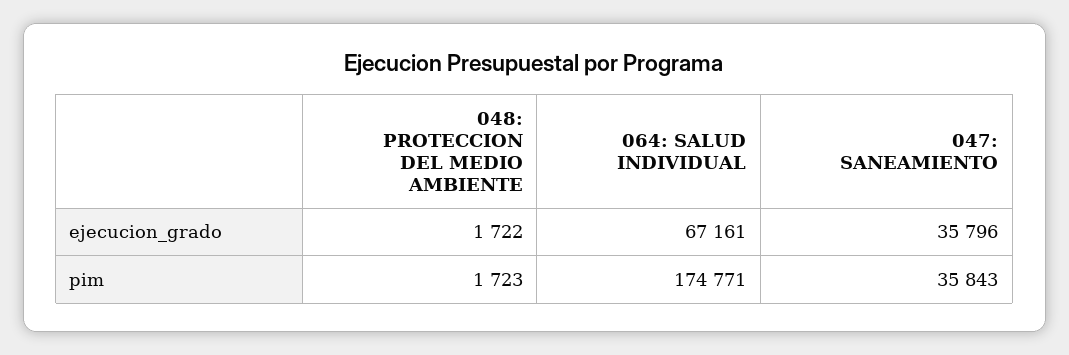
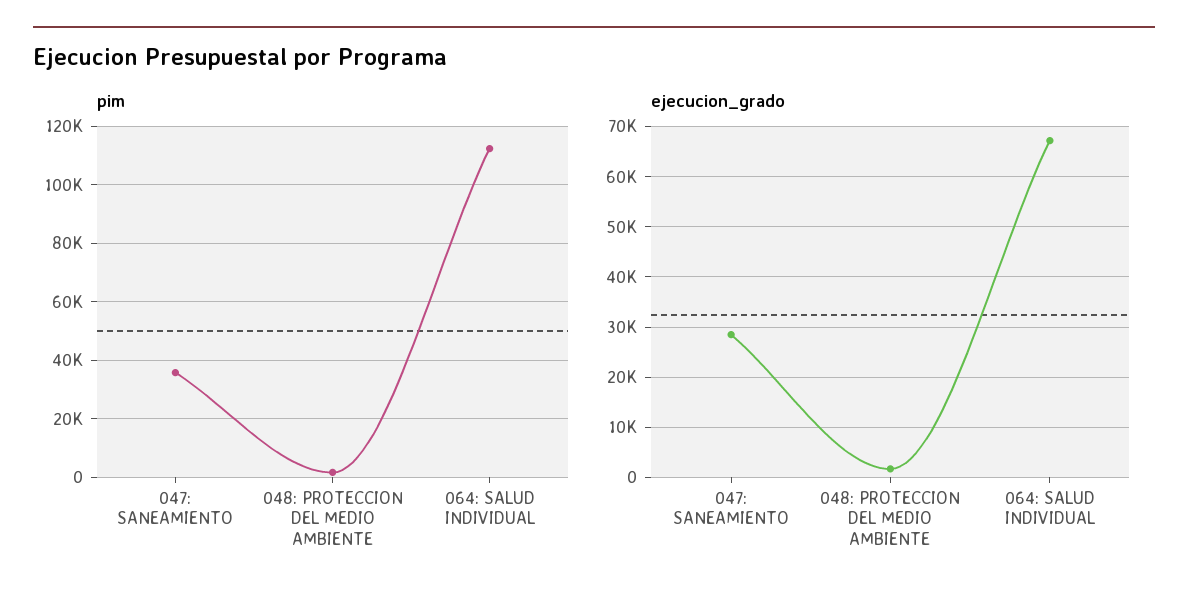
  {
    "ejecucion_grado": {
      "048: PROTECCION DEL MEDIO AMBIENTE": 1722,
      "064: SALUD INDIVIDUAL": 67161,
-     "047: SANEAMIENTO": 35796
+     "047: SANEAMIENTO": 28000
    },
    "pim": {
      "048: PROTECCION DEL MEDIO AMBIENTE": 1723,
-     "064: SALUD INDIVIDUAL": 174771,
+     "064: SALUD INDIVIDUAL": 112500,
      "047: SANEAMIENTO": 35843
    }
  }

